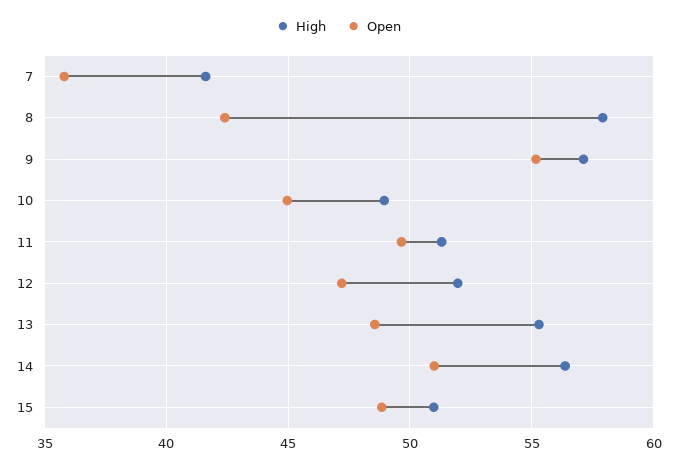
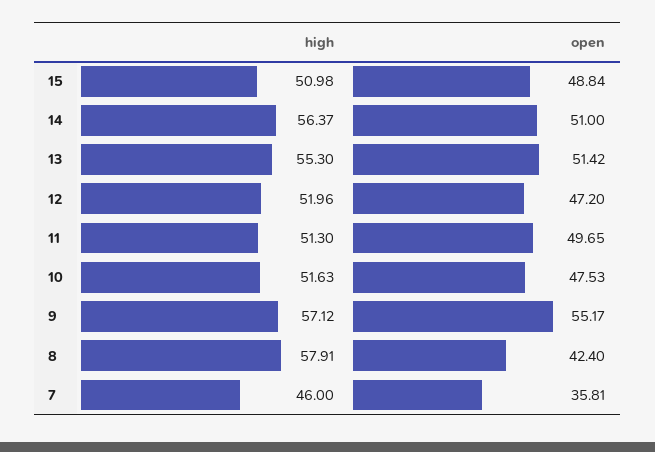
  {
    "High": {
-     "7": 41.5,
+     "7": 46,
      "8": 57.91,
      "9": 57.12,
-     "10": 49,
+     "10": 51.63,
      "11": 51.3,
      "12": 51.96,
      "13": 55.3,
      "14": 56.37,
      "15": 50.98
    },
    "Open": {
      "7": 35.81,
      "8": 42.4,
      "9": 55.17,
-     "10": 45,
+     "10": 47.53,
      "11": 49.65,
      "12": 47.2,
-     "13": 48.5,
+     "13": 51.42,
      "14": 51,
      "15": 48.84
    }
  }

